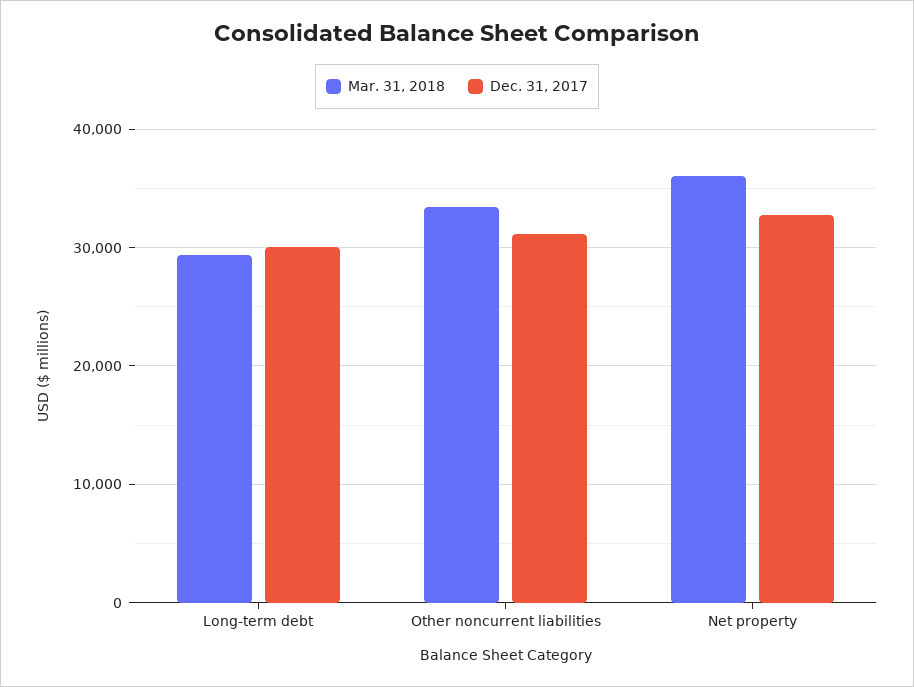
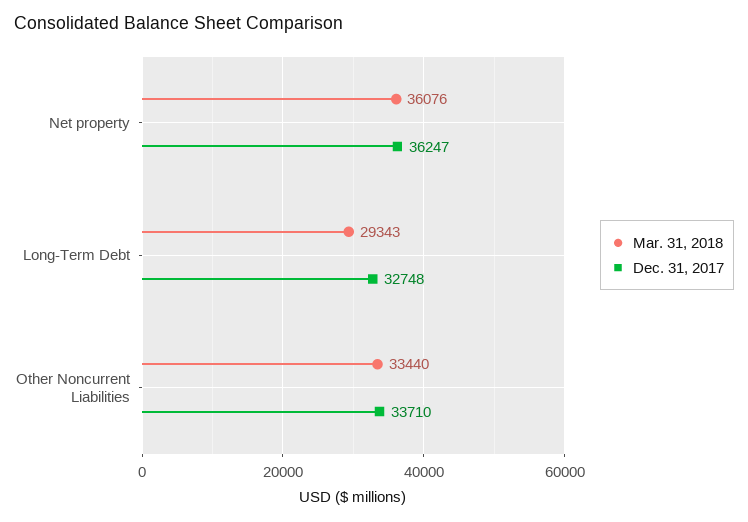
  {
    "Mar. 31, 2018": {
      "Long-term debt": 29343,
      "Other noncurrent liabilities": 33440,
      "Net property": 36076
    },
    "Dec. 31, 2017": {
-     "Long-term debt": 30000,
+     "Long-term debt": 32748,
-     "Other noncurrent liabilities": 31000,
+     "Other noncurrent liabilities": 33710,
-     "Net property": 33000
+     "Net property": 36247
    }
  }

